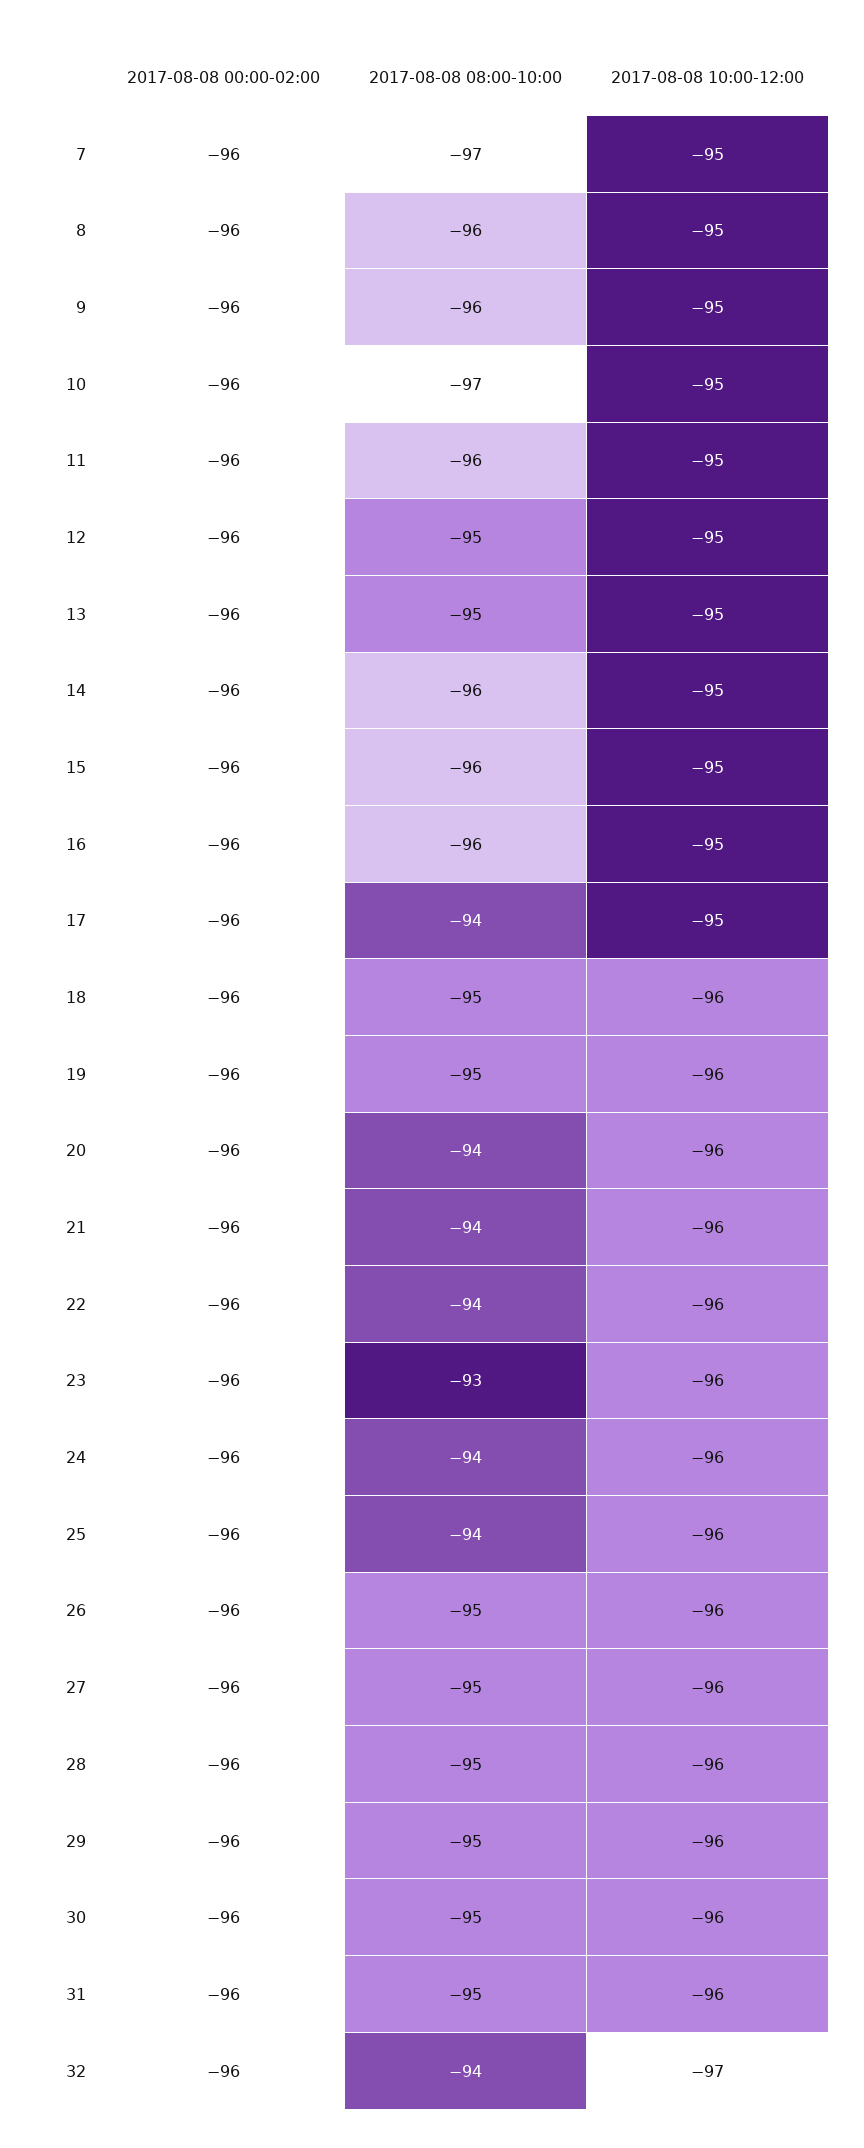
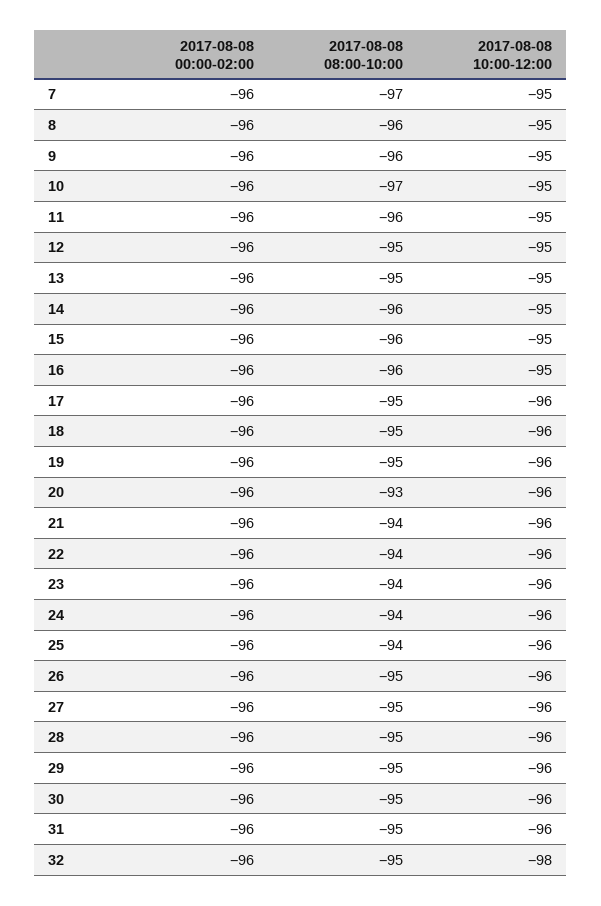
  {
    "2017-08-08 00:00-02:00": {
      "7": -96,
      "8": -96,
      "9": -96,
      "10": -96,
      "11": -96,
      "12": -96,
      "13": -96,
      "14": -96,
      "15": -96,
      "16": -96,
      "17": -96,
      "18": -96,
      "19": -96,
      "20": -96,
      "21": -96,
      "22": -96,
      "23": -96,
      "24": -96,
      "25": -96,
      "26": -96,
      "27": -96,
      "28": -96,
      "29": -96,
      "30": -96,
      "31": -96,
      "32": -96
    },
    "2017-08-08 08:00-10:00": {
      "7": -97,
      "8": -96,
      "9": -96,
      "10": -97,
      "11": -96,
      "12": -95,
      "13": -95,
      "14": -96,
      "15": -96,
      "16": -96,
-     "17": -94,
+     "17": -95,
      "18": -95,
      "19": -95,
-     "20": -94,
+     "20": -93,
      "21": -94,
      "22": -94,
-     "23": -93,
+     "23": -94,
      "24": -94,
      "25": -94,
      "26": -95,
      "27": -95,
      "28": -95,
      "29": -95,
      "30": -95,
      "31": -95,
-     "32": -94
+     "32": -95
    },
    "2017-08-08 10:00-12:00": {
      "7": -95,
      "8": -95,
      "9": -95,
      "10": -95,
      "11": -95,
      "12": -95,
      "13": -95,
      "14": -95,
      "15": -95,
      "16": -95,
-     "17": -95,
+     "17": -96,
      "18": -96,
      "19": -96,
      "20": -96,
      "21": -96,
      "22": -96,
      "23": -96,
      "24": -96,
      "25": -96,
      "26": -96,
      "27": -96,
      "28": -96,
      "29": -96,
      "30": -96,
      "31": -96,
-     "32": -97
+     "32": -98
    }
  }

